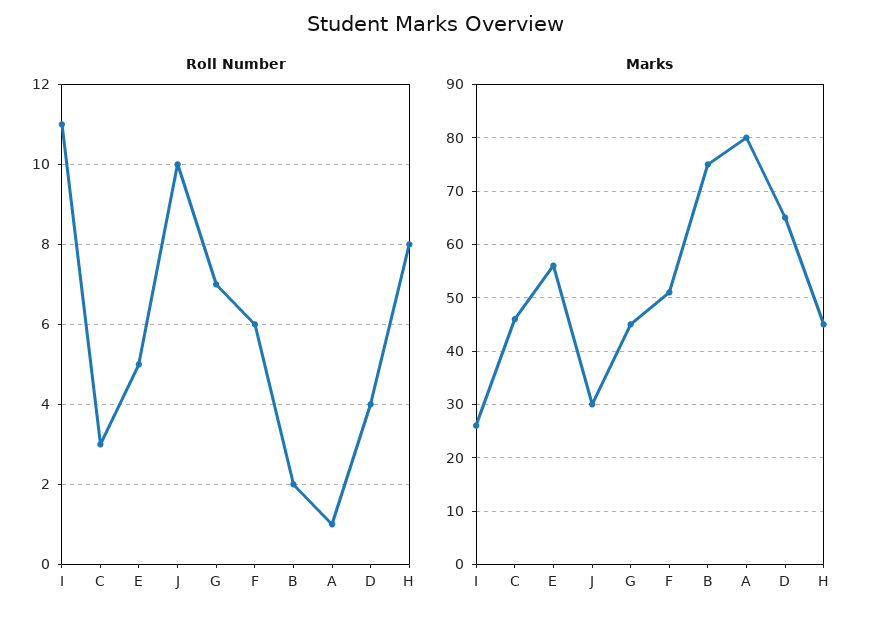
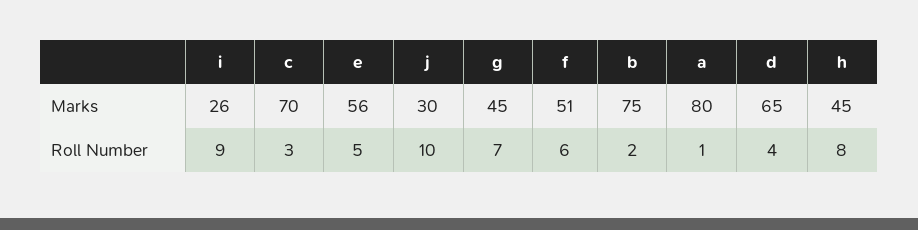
  {
    "Roll Number": {
-     "I": 11,
+     "I": 9,
      "C": 3,
      "E": 5,
      "J": 10,
      "G": 7,
      "F": 6,
      "B": 2,
      "A": 1,
      "D": 4,
      "H": 8
    },
    "Marks": {
      "I": 26,
-     "C": 45,
+     "C": 70,
      "E": 56,
      "J": 30,
      "G": 45,
      "F": 51,
      "B": 75,
      "A": 80,
      "D": 65,
      "H": 45
    }
  }

